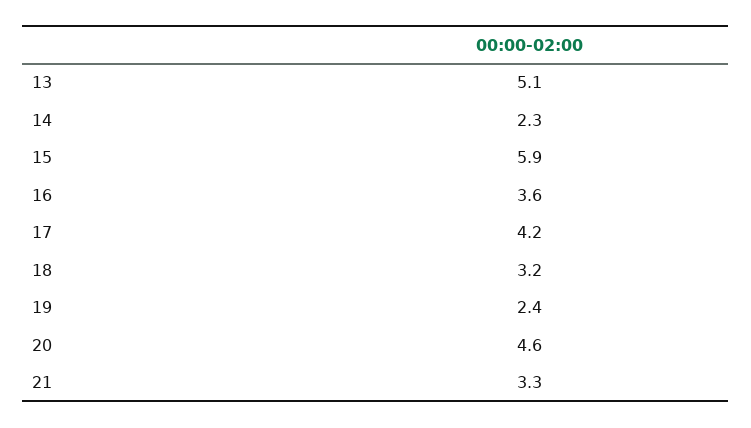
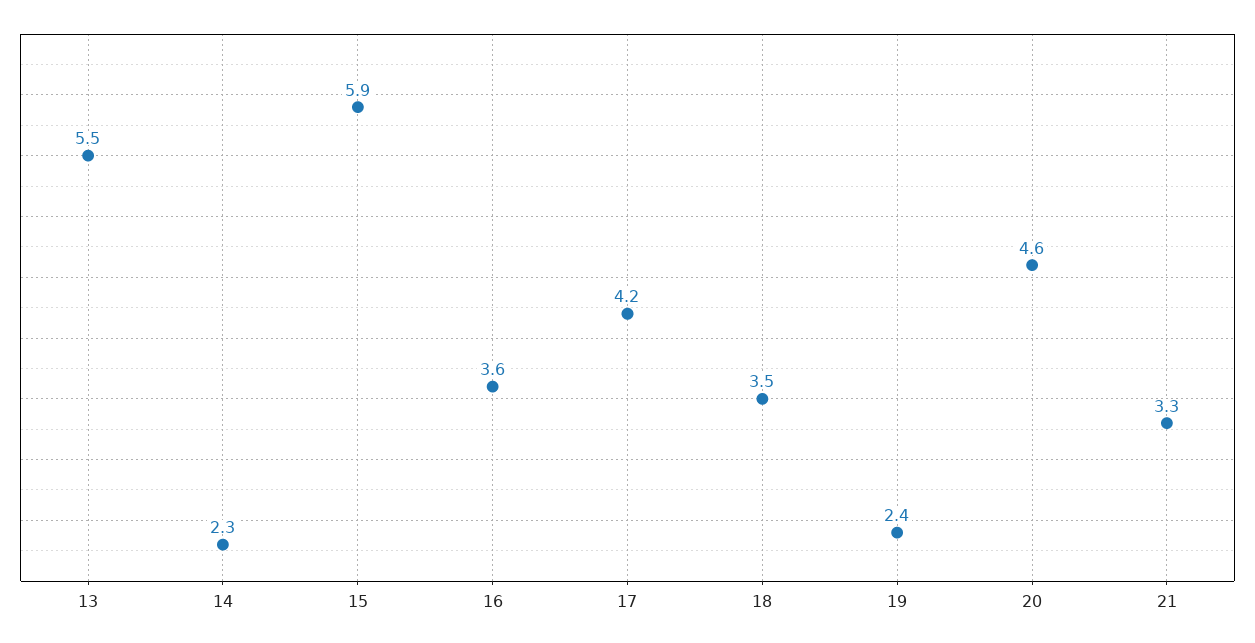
  {
-   "13": 5.1,
+   "13": 5.5,
    "14": 2.3,
    "15": 5.9,
    "16": 3.6,
    "17": 4.2,
-   "18": 3.2,
+   "18": 3.5,
    "19": 2.4,
    "20": 4.6,
    "21": 3.3
  }

